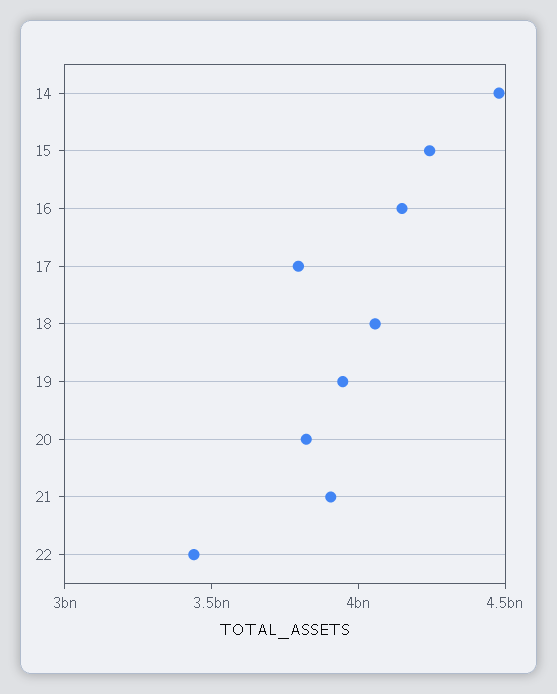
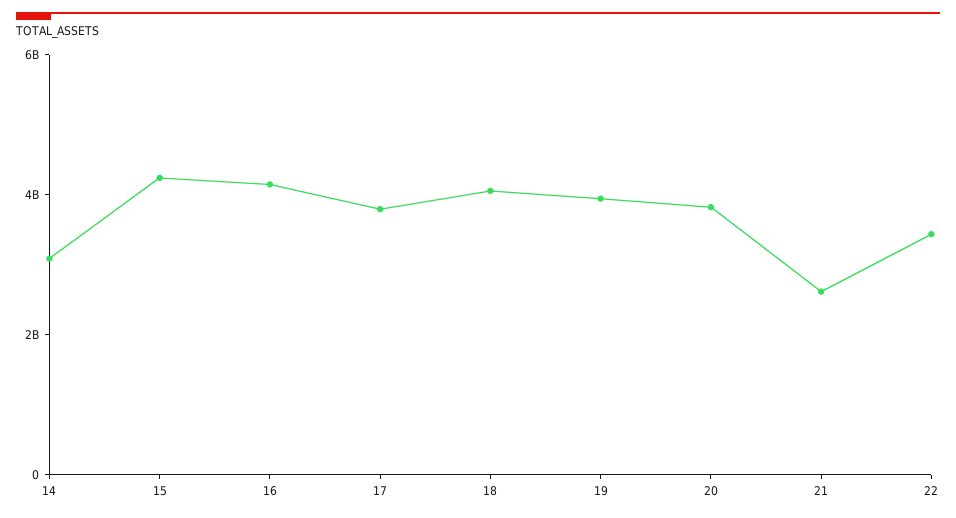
  {
-   "14": 4500000000,
+   "14": 3000000000,
    "15": 4200000000,
    "16": 4100000000,
    "17": 3800000000,
    "18": 4100000000,
    "19": 3900000000,
    "20": 3800000000,
-   "21": 3900000000,
+   "21": 2500000000,
    "22": 3400000000
  }

